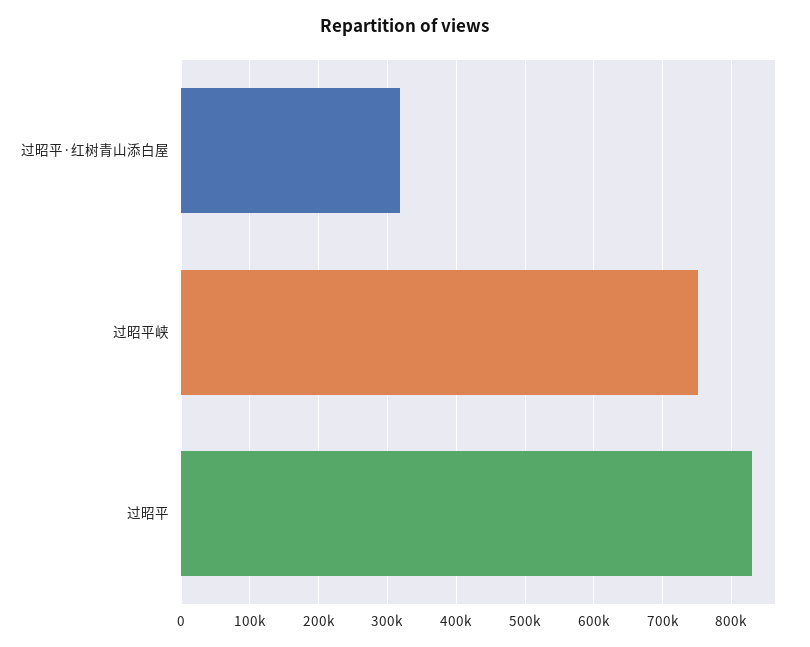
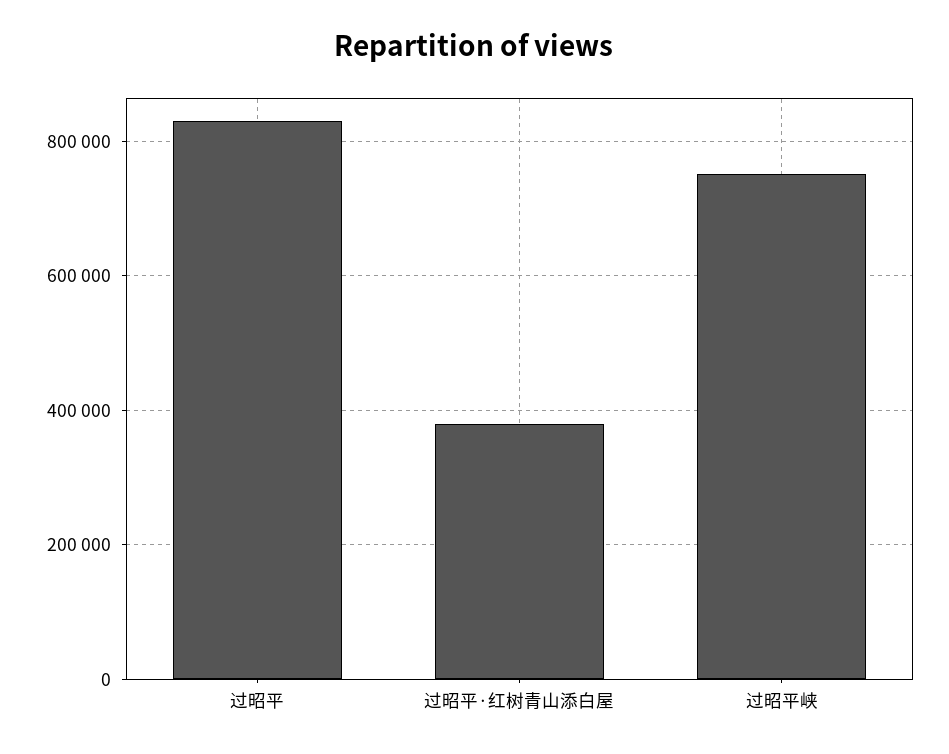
  {
-   "过昭平·红树青山添白屋": 320000,
+   "过昭平·红树青山添白屋": 380000,
    "过昭平峡": 750000,
    "过昭平": 830000
  }

